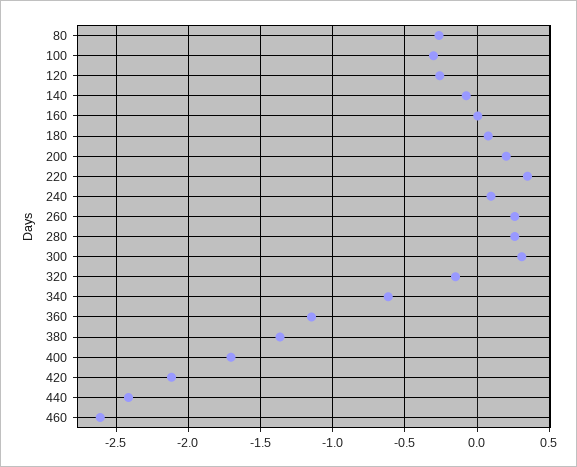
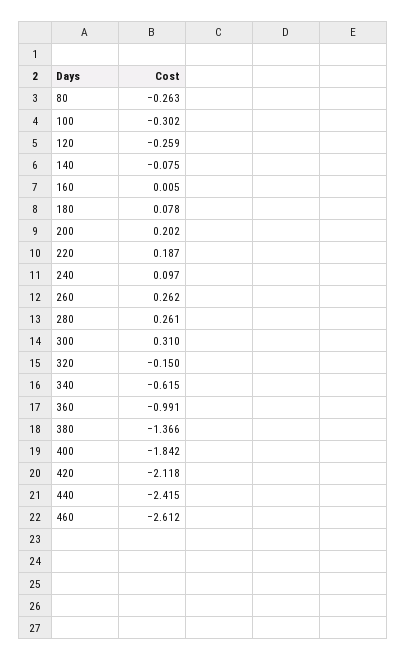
  {
    "80": -0.263,
    "100": -0.302,
    "120": -0.259,
    "140": -0.075,
    "160": 0.005,
    "180": 0.078,
    "200": 0.202,
-   "220": 0.35,
+   "220": 0.187,
    "240": 0.097,
    "260": 0.262,
    "280": 0.261,
    "300": 0.31,
    "320": -0.15,
    "340": -0.615,
-   "360": -1.15,
+   "360": -0.991,
    "380": -1.366,
-   "400": -1.7,
+   "400": -1.842,
    "420": -2.118,
    "440": -2.415,
    "460": -2.612
  }

